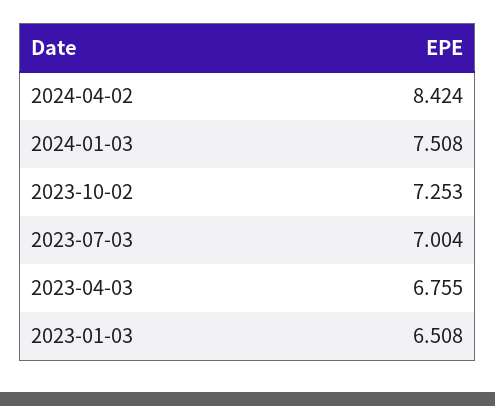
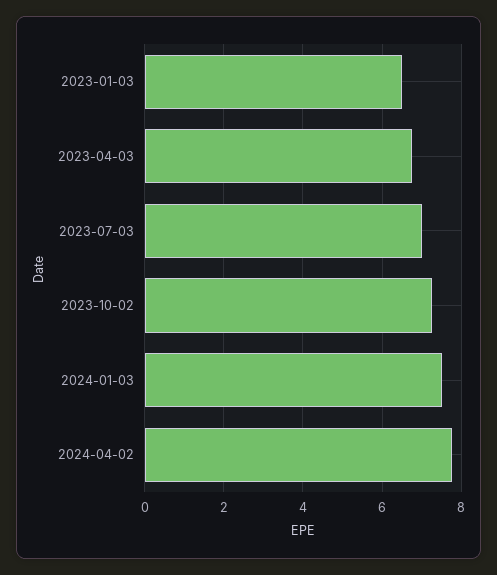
  {
-   "2024-04-02": 8.424,
+   "2024-04-02": 7.8,
    "2024-01-03": 7.508,
    "2023-10-02": 7.253,
    "2023-07-03": 7.004,
    "2023-04-03": 6.755,
    "2023-01-03": 6.508
  }

